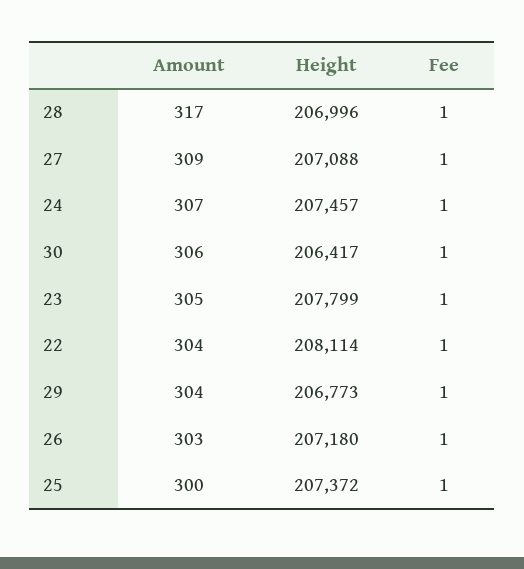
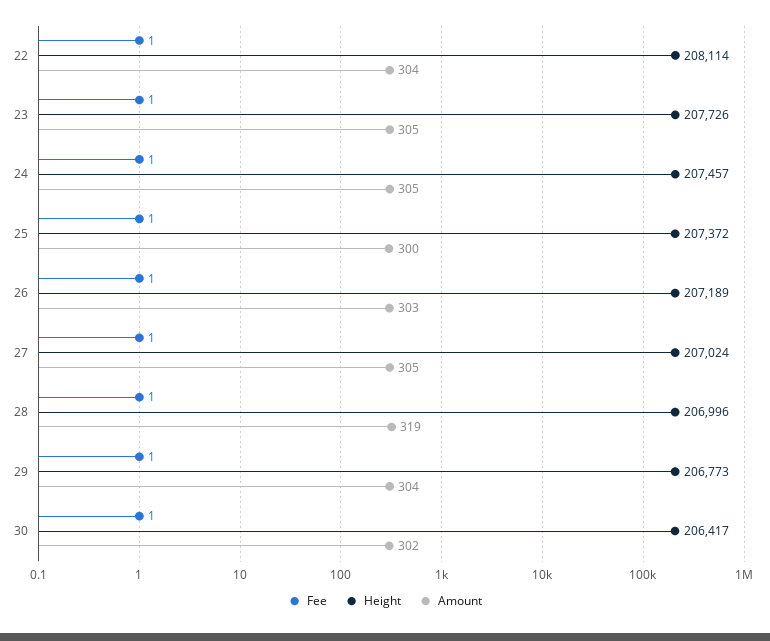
  {
    "Amount": {
-     "28": 317,
+     "28": 319,
-     "27": 309,
+     "27": 305,
-     "24": 307,
+     "24": 305,
-     "30": 306,
+     "30": 302,
      "23": 305,
      "22": 304,
      "29": 304,
      "26": 303,
      "25": 300
    },
    "Height": {
      "28": 206996,
-     "27": 207088,
+     "27": 207024,
      "24": 207457,
      "30": 206417,
-     "23": 207799,
+     "23": 207726,
      "22": 208114,
      "29": 206773,
-     "26": 207180,
+     "26": 207189,
      "25": 207372
    },
    "Fee": {
      "28": 1,
      "27": 1,
      "24": 1,
      "30": 1,
      "23": 1,
      "22": 1,
      "29": 1,
      "26": 1,
      "25": 1
    }
  }

